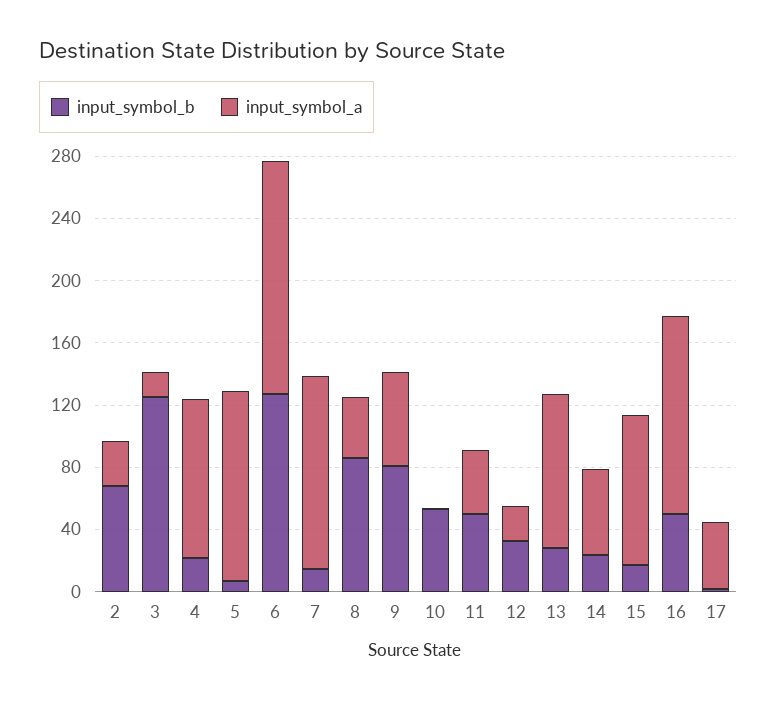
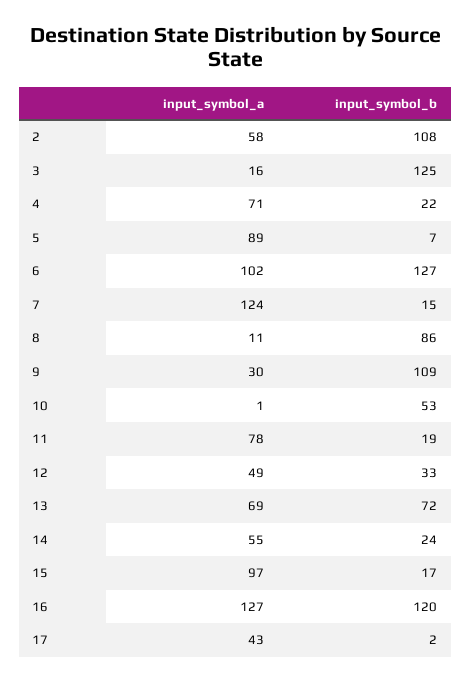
  {
    "input_symbol_b": {
-     "2": 70,
+     "2": 108,
      "3": 125,
      "4": 22,
      "5": 7,
      "6": 127,
      "7": 15,
      "8": 86,
-     "9": 80,
+     "9": 109,
      "10": 53,
-     "11": 50,
+     "11": 19,
      "12": 33,
-     "13": 30,
+     "13": 72,
      "14": 24,
      "15": 17,
-     "16": 50,
+     "16": 120,
      "17": 2
    },
    "input_symbol_a": {
-     "2": 30,
+     "2": 58,
      "3": 16,
-     "4": 100,
+     "4": 71,
-     "5": 120,
+     "5": 89,
-     "6": 150,
+     "6": 102,
      "7": 124,
-     "8": 40,
+     "8": 11,
-     "9": 60,
+     "9": 30,
      "10": 1,
-     "11": 40,
+     "11": 78,
-     "12": 20,
+     "12": 49,
-     "13": 100,
+     "13": 69,
      "14": 55,
      "15": 97,
      "16": 127,
      "17": 43
    }
  }

